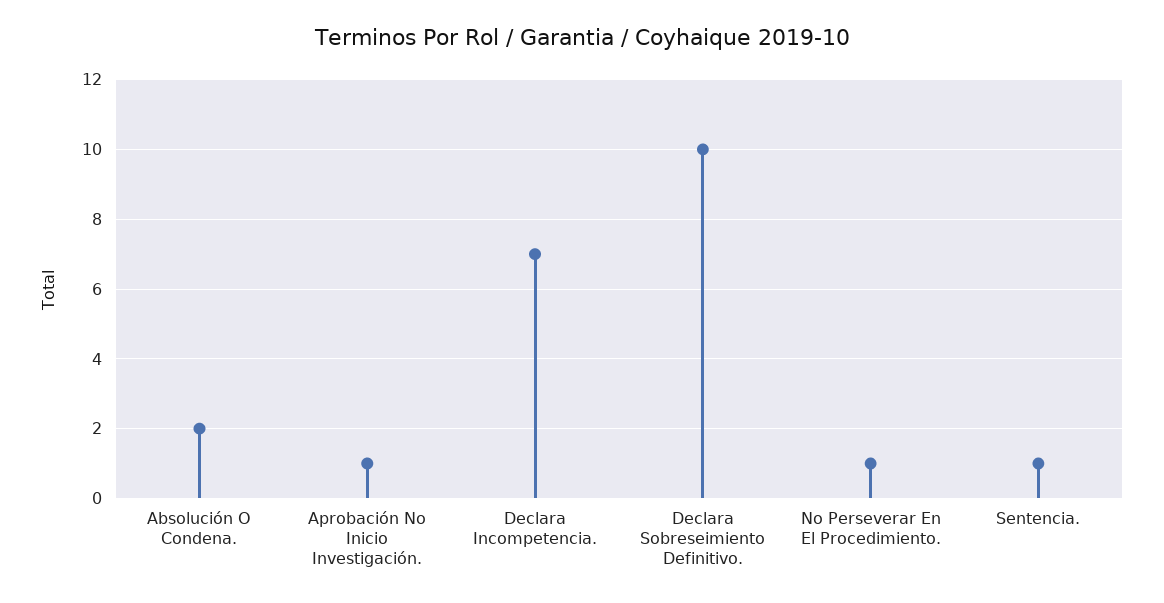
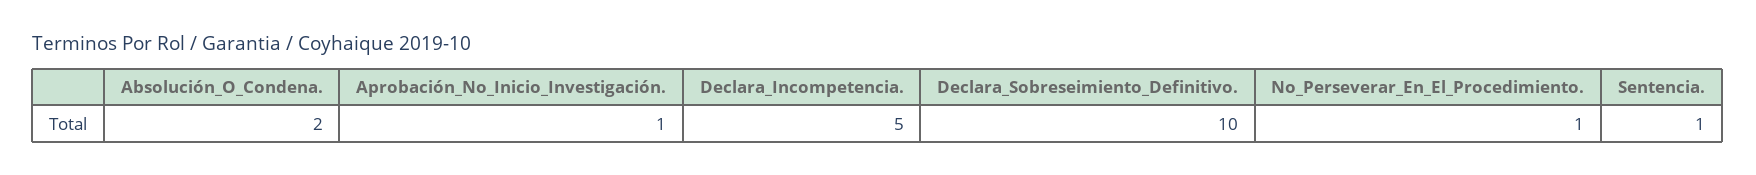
  {
    "Absolución O Condena.": 2,
    "Aprobación No Inicio Investigación.": 1,
-   "Declara Incompetencia.": 7,
+   "Declara Incompetencia.": 5,
    "Declara Sobreseimiento Definitivo.": 10,
    "No Perseverar En El Procedimiento.": 1,
    "Sentencia.": 1
  }

